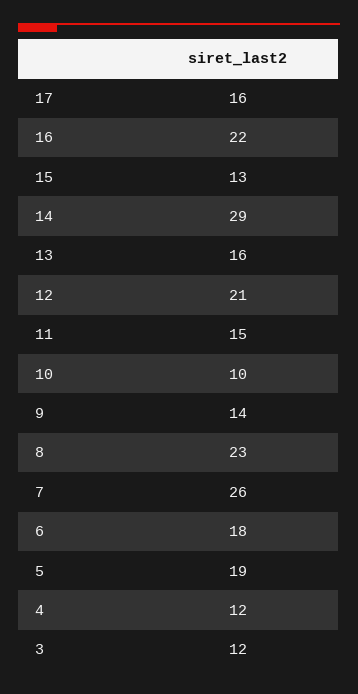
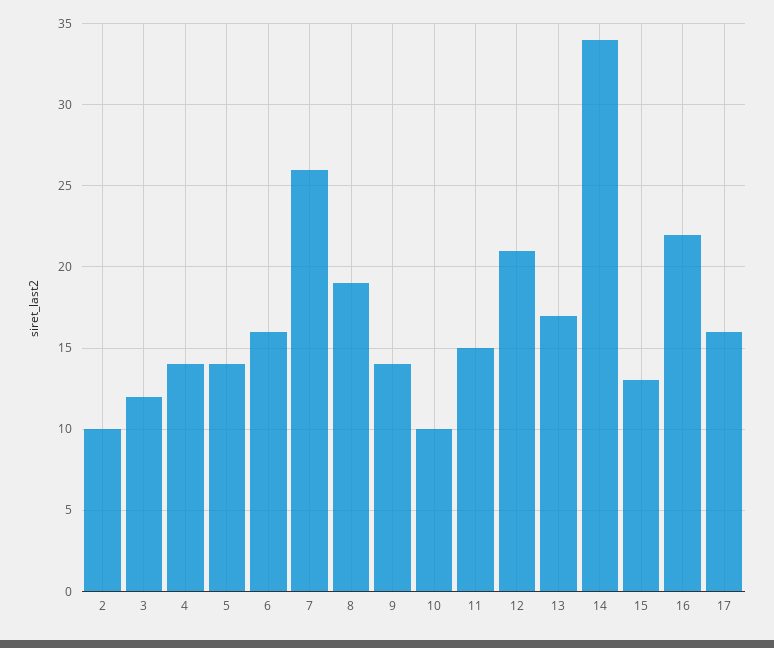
  {
    "17": 16,
    "16": 22,
    "15": 13,
-   "14": 29,
+   "14": 34,
-   "13": 16,
+   "13": 17,
    "12": 21,
    "11": 15,
    "10": 10,
    "9": 14,
-   "8": 23,
+   "8": 19,
    "7": 26,
-   "6": 18,
+   "6": 16,
-   "5": 19,
+   "5": 14,
-   "4": 12,
+   "4": 14,
-   "3": 12
+   "3": 12,
+   "2": 10
  }

